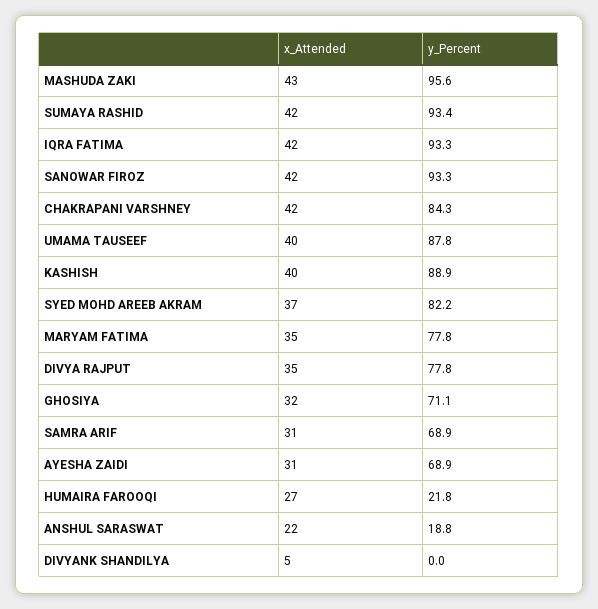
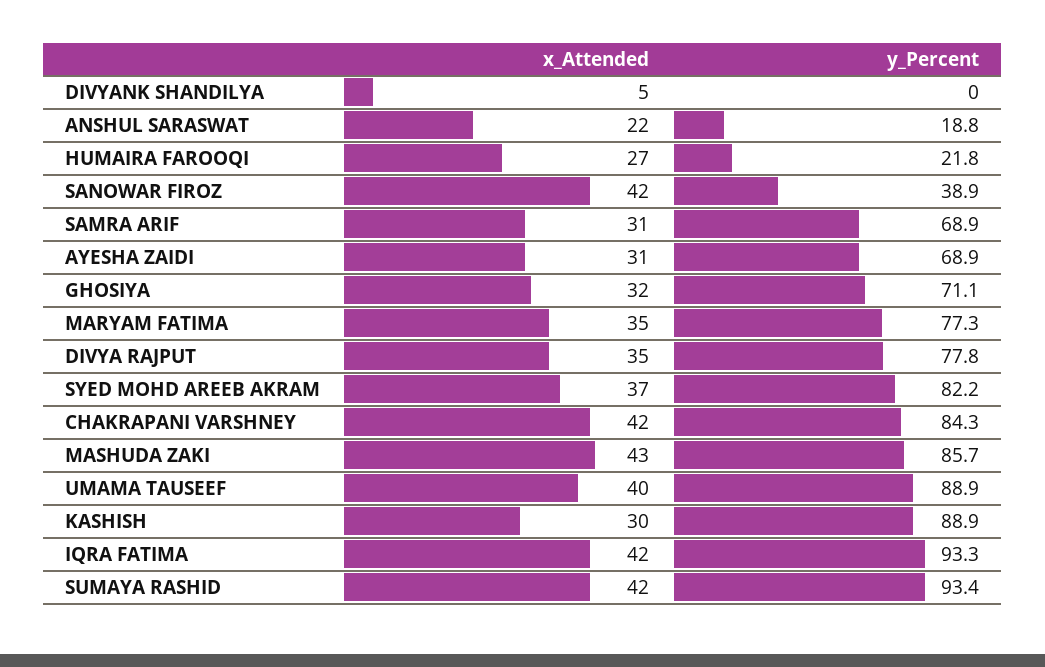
  {
    "x_Attended": {
      "MASHUDA ZAKI": 43,
      "SUMAYA RASHID": 42,
      "IQRA FATIMA": 42,
      "SANOWAR FIROZ": 42,
      "CHAKRAPANI VARSHNEY": 42,
      "UMAMA TAUSEEF": 40,
-     "KASHISH": 40,
+     "KASHISH": 30,
      "SYED MOHD AREEB AKRAM": 37,
      "MARYAM FATIMA": 35,
      "DIVYA RAJPUT": 35,
      "GHOSIYA": 32,
      "SAMRA ARIF": 31,
      "AYESHA ZAIDI": 31,
      "HUMAIRA FAROOQI": 27,
      "ANSHUL SARASWAT": 22,
      "DIVYANK SHANDILYA": 5
    },
    "y_Percent": {
-     "MASHUDA ZAKI": 95.6,
+     "MASHUDA ZAKI": 85.7,
      "SUMAYA RASHID": 93.4,
      "IQRA FATIMA": 93.3,
-     "SANOWAR FIROZ": 93.3,
+     "SANOWAR FIROZ": 38.9,
      "CHAKRAPANI VARSHNEY": 84.3,
-     "UMAMA TAUSEEF": 87.8,
+     "UMAMA TAUSEEF": 88.9,
      "KASHISH": 88.9,
      "SYED MOHD AREEB AKRAM": 82.2,
-     "MARYAM FATIMA": 77.8,
+     "MARYAM FATIMA": 77.3,
      "DIVYA RAJPUT": 77.8,
      "GHOSIYA": 71.1,
      "SAMRA ARIF": 68.9,
      "AYESHA ZAIDI": 68.9,
      "HUMAIRA FAROOQI": 21.8,
      "ANSHUL SARASWAT": 18.8,
      "DIVYANK SHANDILYA": 0
    }
  }

